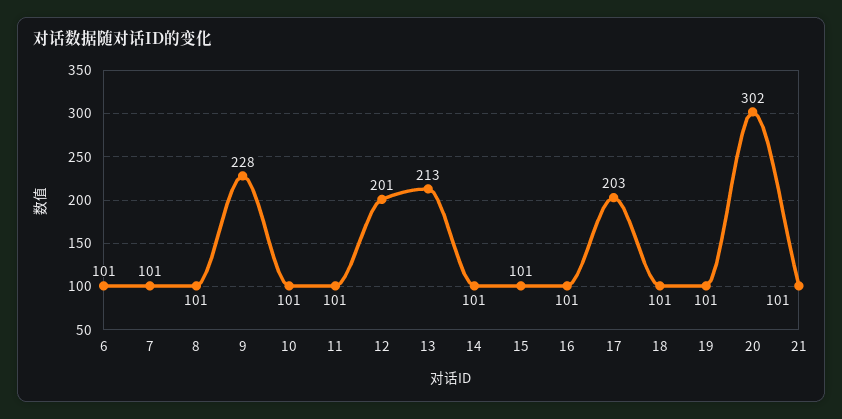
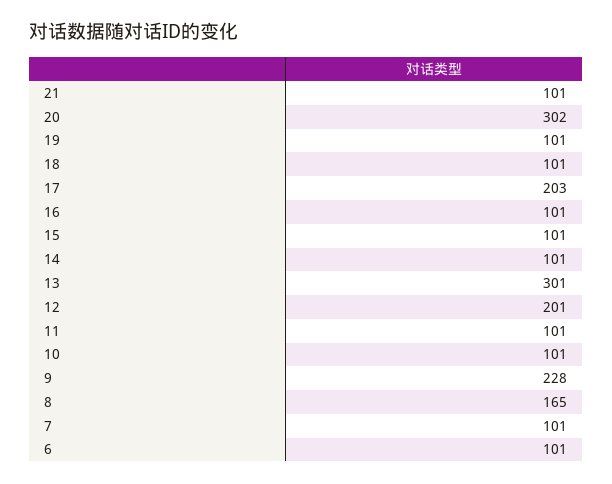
  {
    "6": 101,
    "7": 101,
-   "8": 101,
+   "8": 165,
    "9": 228,
    "10": 101,
    "11": 101,
    "12": 201,
-   "13": 213,
+   "13": 301,
    "14": 101,
    "15": 101,
    "16": 101,
    "17": 203,
    "18": 101,
    "19": 101,
    "20": 302,
    "21": 101
  }

